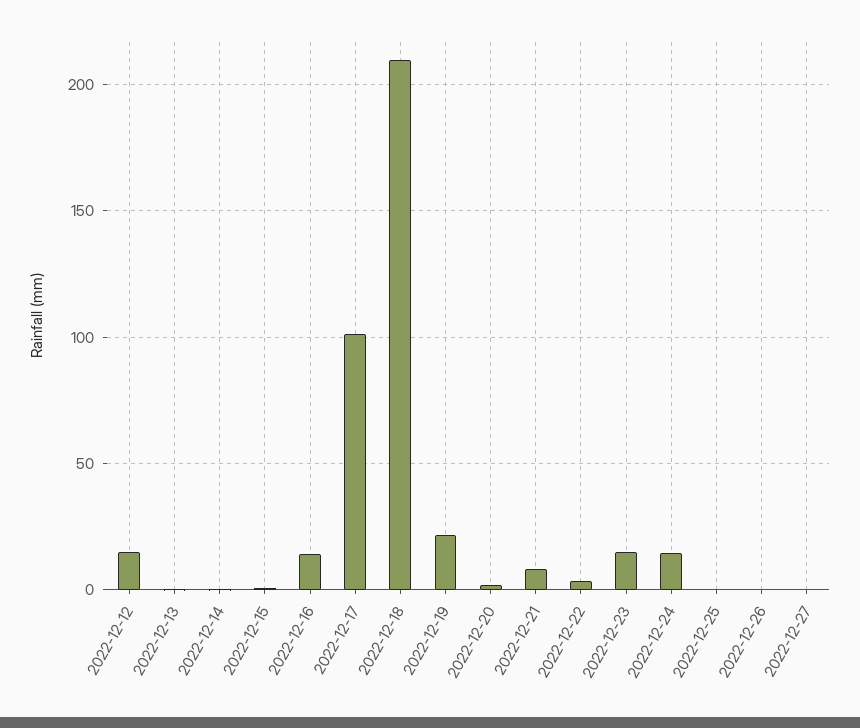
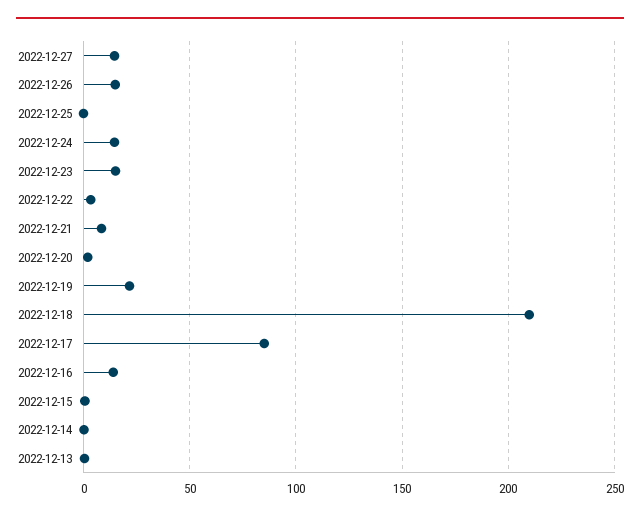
  {
-   "2022-12-12": 15,
    "2022-12-13": 0,
    "2022-12-14": 0,
    "2022-12-15": 0,
    "2022-12-16": 15,
-   "2022-12-17": 100,
+   "2022-12-17": 85,
    "2022-12-18": 210,
    "2022-12-19": 20,
    "2022-12-20": 0,
    "2022-12-21": 10,
    "2022-12-22": 5,
    "2022-12-23": 15,
    "2022-12-24": 15,
    "2022-12-25": 0,
-   "2022-12-26": 0,
+   "2022-12-26": 15,
-   "2022-12-27": 0
+   "2022-12-27": 15
  }

